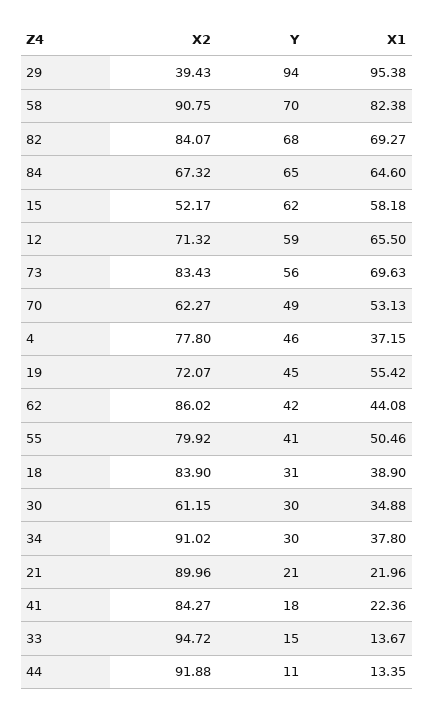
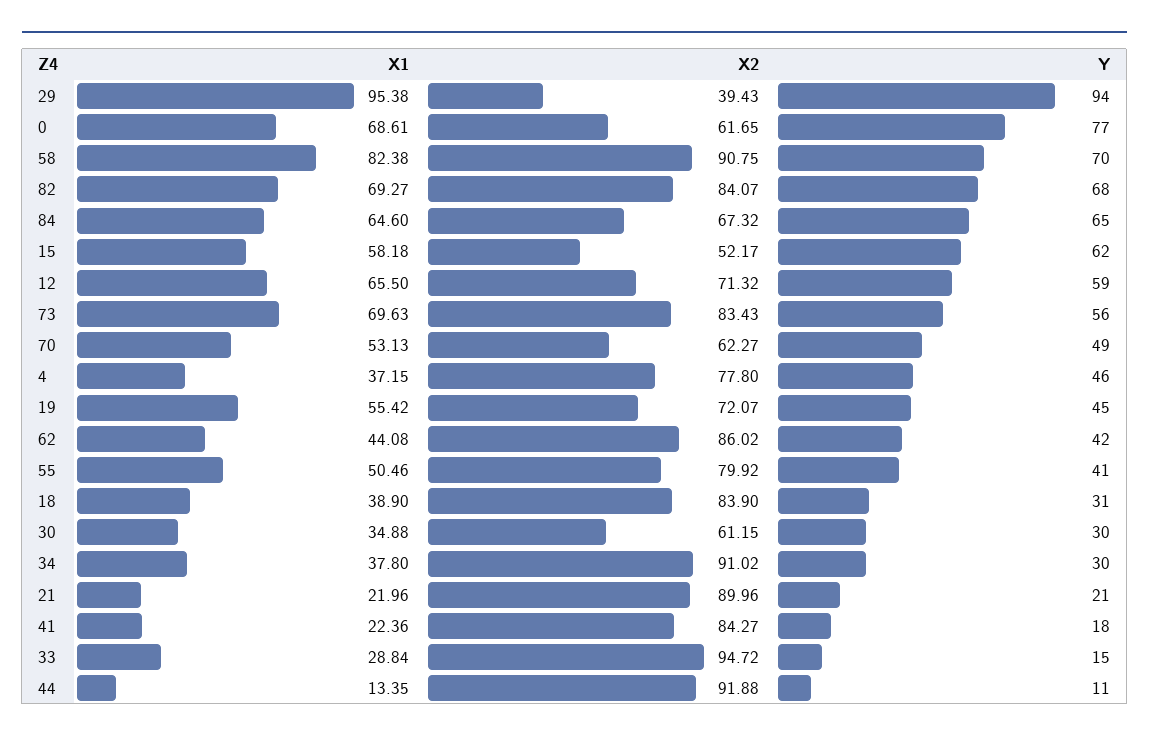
  {
    "X2": {
      "29": 39.43,
      "58": 90.75,
      "82": 84.07,
      "84": 67.32,
      "15": 52.17,
      "12": 71.32,
      "73": 83.43,
      "70": 62.27,
      "4": 77.8,
      "19": 72.07,
      "62": 86.02,
      "55": 79.92,
      "18": 83.9,
      "30": 61.15,
      "34": 91.02,
      "21": 89.96,
      "41": 84.27,
      "33": 94.72,
-     "44": 91.88
+     "44": 91.88,
+     "0": 61.65
    },
    "Y": {
      "29": 94,
      "58": 70,
      "82": 68,
      "84": 65,
      "15": 62,
      "12": 59,
      "73": 56,
      "70": 49,
      "4": 46,
      "19": 45,
      "62": 42,
      "55": 41,
      "18": 31,
      "30": 30,
      "34": 30,
      "21": 21,
      "41": 18,
      "33": 15,
-     "44": 11
+     "44": 11,
+     "0": 77
    },
    "X1": {
      "29": 95.38,
      "58": 82.38,
      "82": 69.27,
      "84": 64.6,
      "15": 58.18,
      "12": 65.5,
      "73": 69.63,
      "70": 53.13,
      "4": 37.15,
      "19": 55.42,
      "62": 44.08,
      "55": 50.46,
      "18": 38.9,
      "30": 34.88,
      "34": 37.8,
      "21": 21.96,
      "41": 22.36,
-     "33": 13.67,
+     "33": 28.84,
-     "44": 13.35
+     "44": 13.35,
+     "0": 68.61
    }
  }

